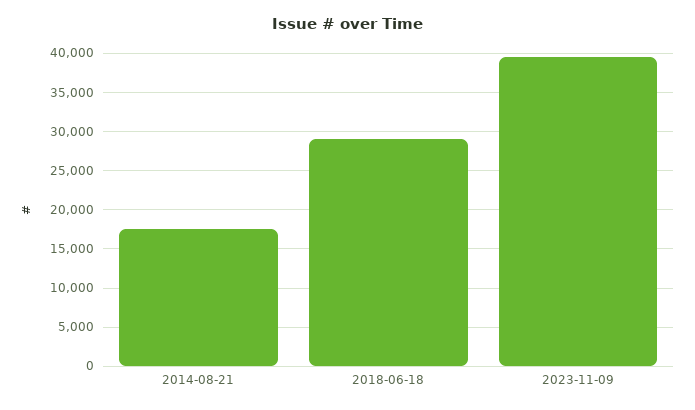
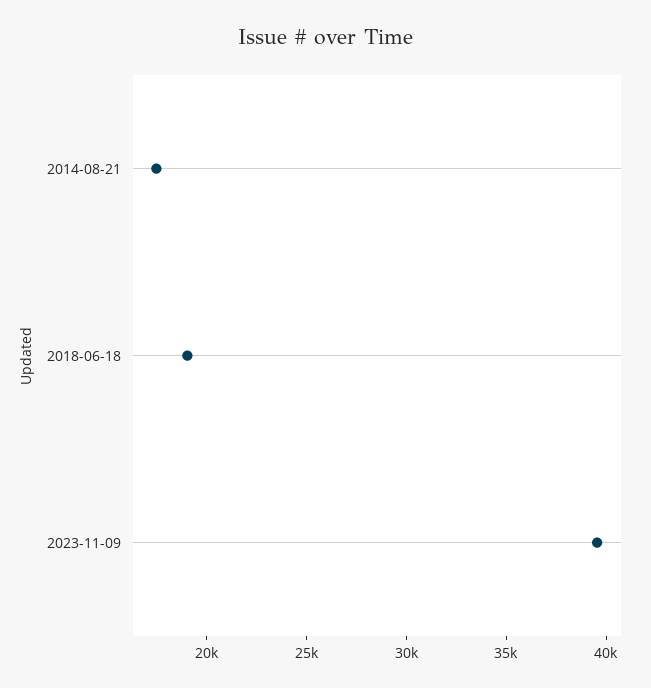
  {
    "2014-08-21": 17000,
-   "2018-06-18": 29000,
+   "2018-06-18": 19000,
    "2023-11-09": 40000
  }

